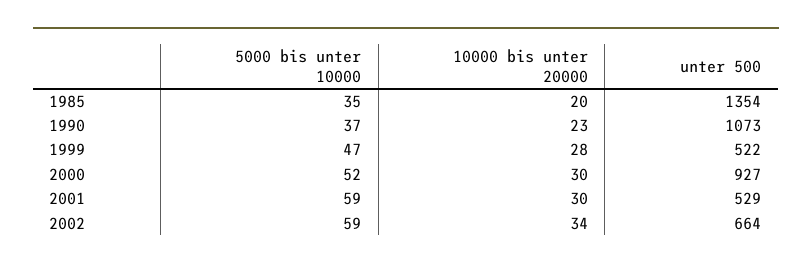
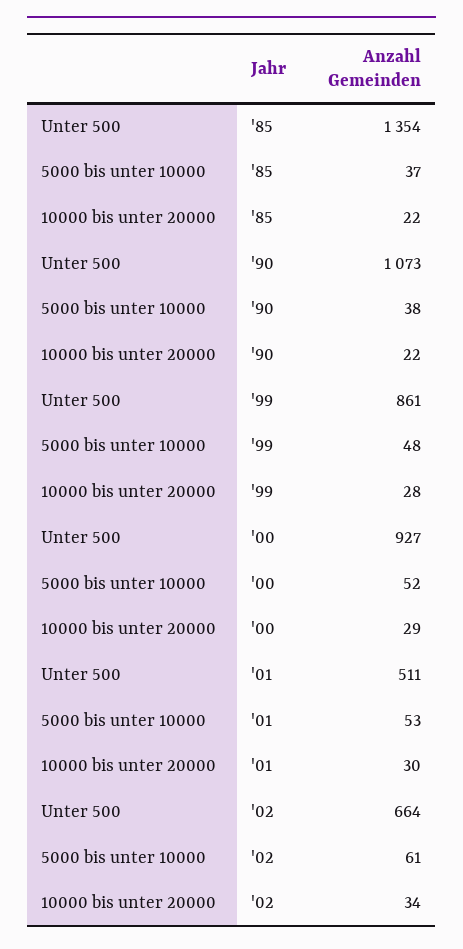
  {
    "5000 bis unter 10000": {
-     "1985": 35,
+     "1985": 37,
-     "1990": 37,
+     "1990": 38,
-     "1999": 47,
+     "1999": 48,
      "2000": 52,
-     "2001": 59,
+     "2001": 53,
-     "2002": 59
+     "2002": 61
    },
    "10000 bis unter 20000": {
-     "1985": 20,
+     "1985": 22,
-     "1990": 23,
+     "1990": 22,
      "1999": 28,
-     "2000": 30,
+     "2000": 29,
      "2001": 30,
      "2002": 34
    },
    "unter 500": {
      "1985": 1354,
      "1990": 1073,
-     "1999": 522,
+     "1999": 861,
      "2000": 927,
-     "2001": 529,
+     "2001": 511,
      "2002": 664
    }
  }

